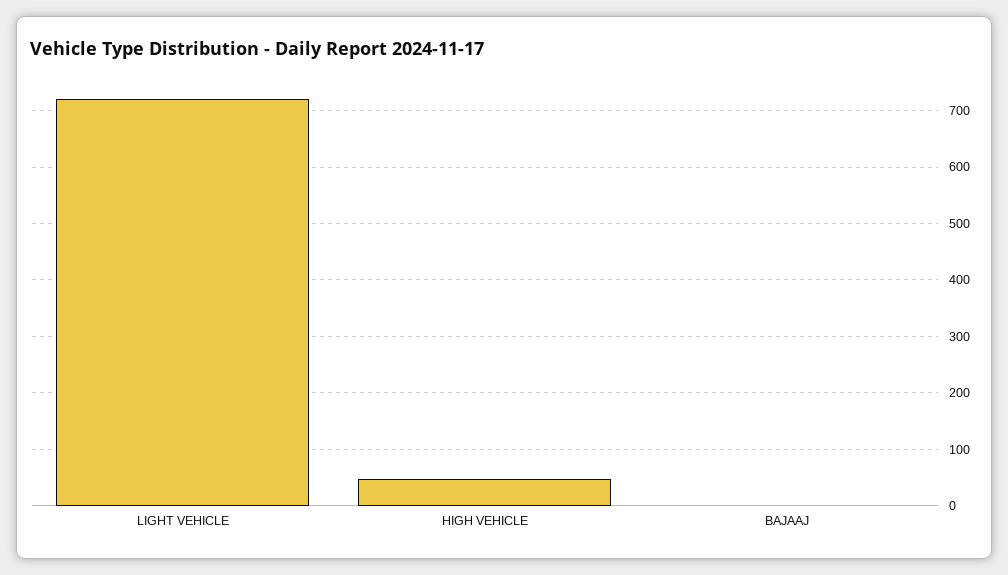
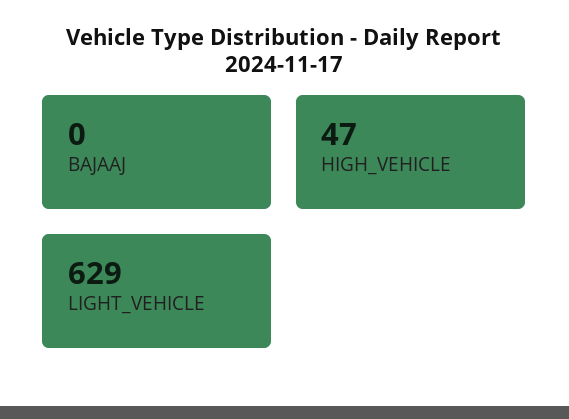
  {
-   "LIGHT VEHICLE": 720,
+   "LIGHT VEHICLE": 629,
    "HIGH VEHICLE": 47,
    "BAJAAJ": 0
  }

